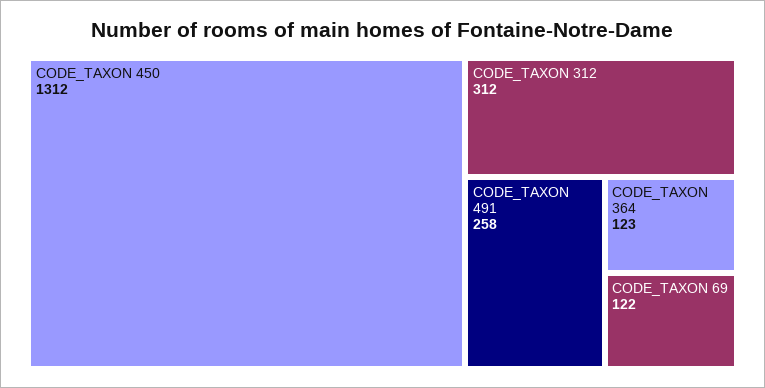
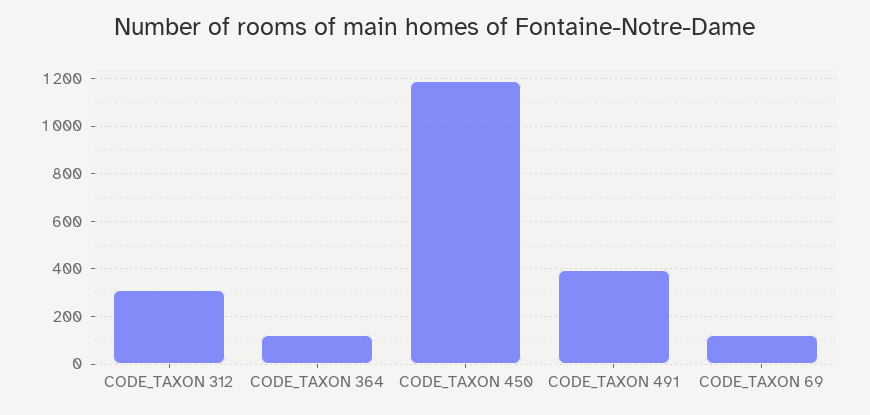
  {
-   "CODE_TAXON 450": 1312,
+   "CODE_TAXON 450": 1200,
    "CODE_TAXON 312": 312,
-   "CODE_TAXON 491": 258,
+   "CODE_TAXON 491": 400,
    "CODE_TAXON 364": 123,
    "CODE_TAXON 69": 122
  }

